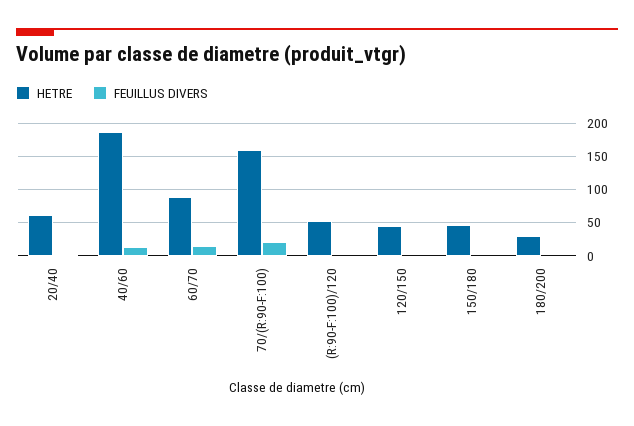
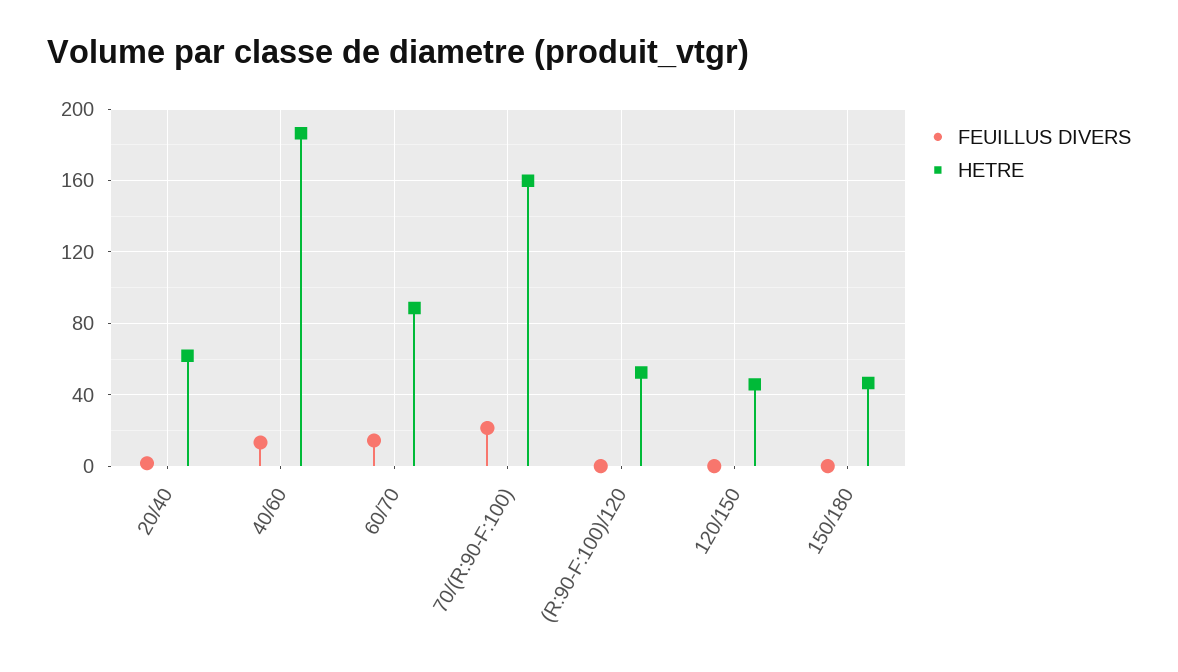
  {
    "HETRE": {
      "20/40": 60,
      "40/60": 185,
      "60/70": 90,
      "70/(R:90-F:100)": 160,
      "(R:90-F:100)/120": 55,
      "120/150": 45,
-     "150/180": 45,
+     "150/180": 45
-     "180/200": 30
    },
    "FEUILLUS DIVERS": {
      "20/40": 0,
      "40/60": 15,
      "60/70": 15,
      "70/(R:90-F:100)": 20,
      "(R:90-F:100)/120": 0,
      "120/150": 0,
-     "150/180": 0,
+     "150/180": 0
-     "180/200": 0
    }
  }

